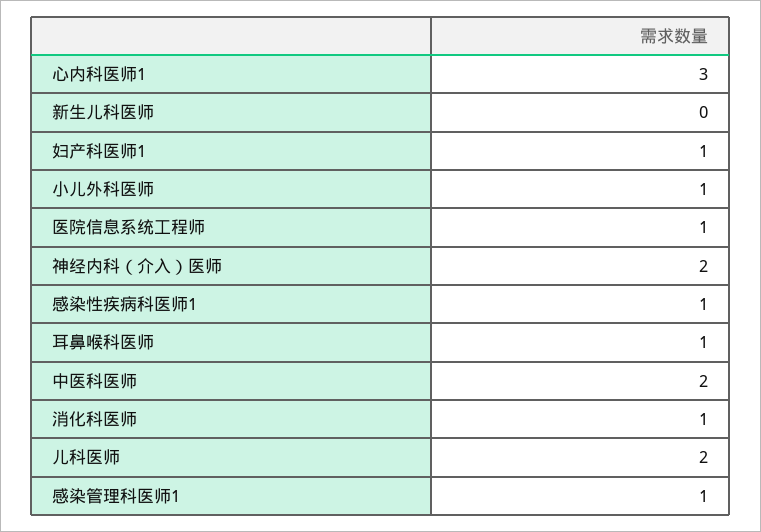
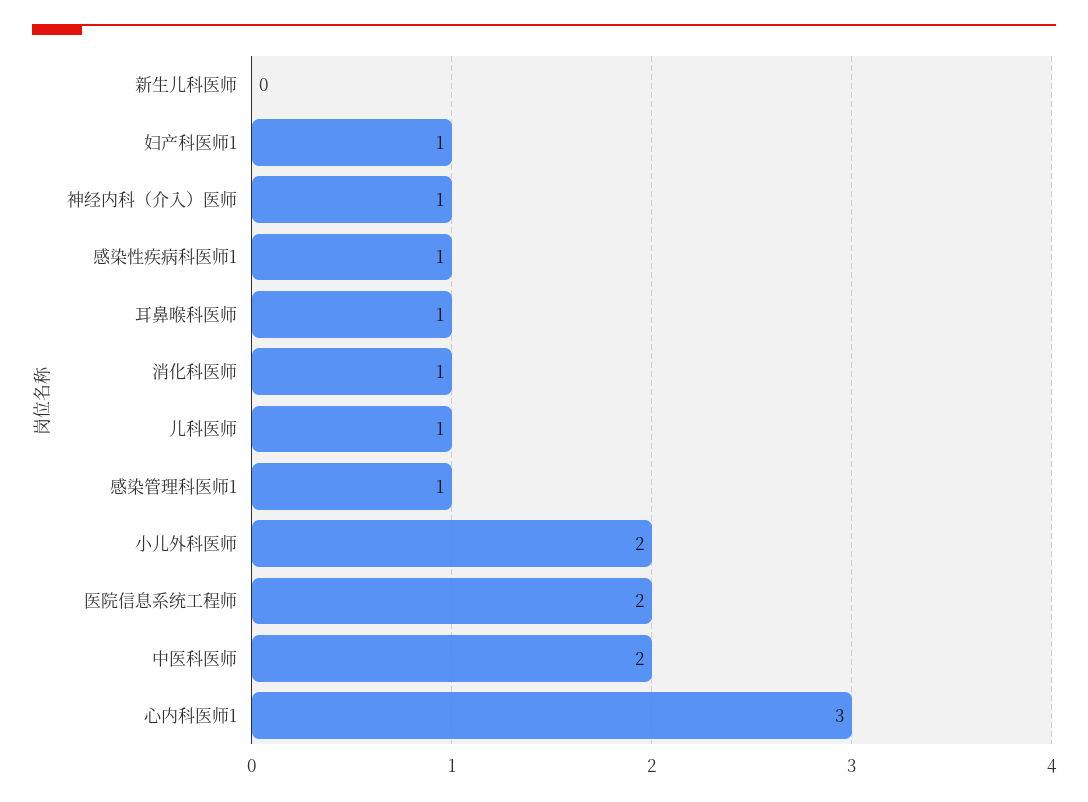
  {
    "心内科医师1": 3,
    "新生儿科医师": 0,
    "妇产科医师1": 1,
-   "小儿外科医师": 1,
+   "小儿外科医师": 2,
-   "医院信息系统工程师": 1,
+   "医院信息系统工程师": 2,
-   "神经内科（介入）医师": 2,
+   "神经内科（介入）医师": 1,
    "感染性疾病科医师1": 1,
    "耳鼻喉科医师": 1,
    "中医科医师": 2,
    "消化科医师": 1,
-   "儿科医师": 2,
+   "儿科医师": 1,
    "感染管理科医师1": 1
  }

